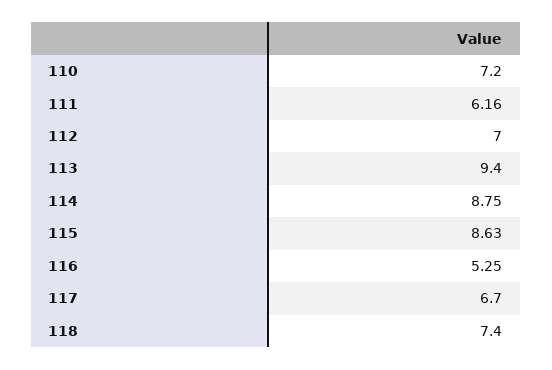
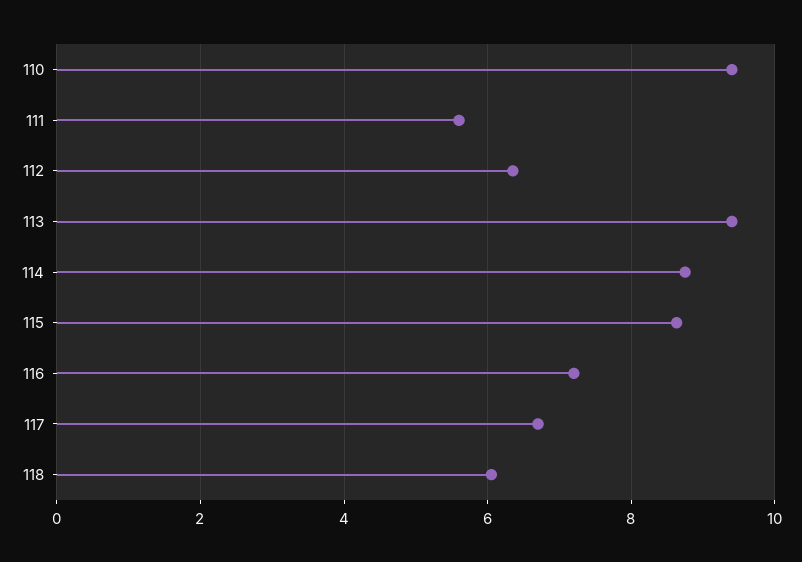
  {
-   "110": 7.2,
+   "110": 9.4,
-   "111": 6.16,
+   "111": 5.6,
-   "112": 7,
+   "112": 6.4,
    "113": 9.4,
    "114": 8.75,
    "115": 8.63,
-   "116": 5.25,
+   "116": 7.2,
    "117": 6.7,
-   "118": 7.4
+   "118": 6
  }

